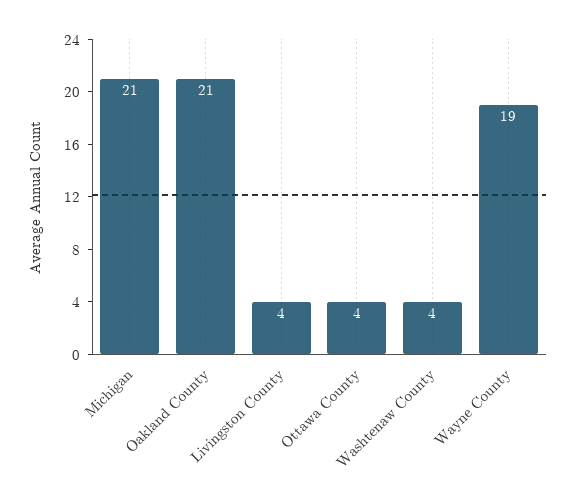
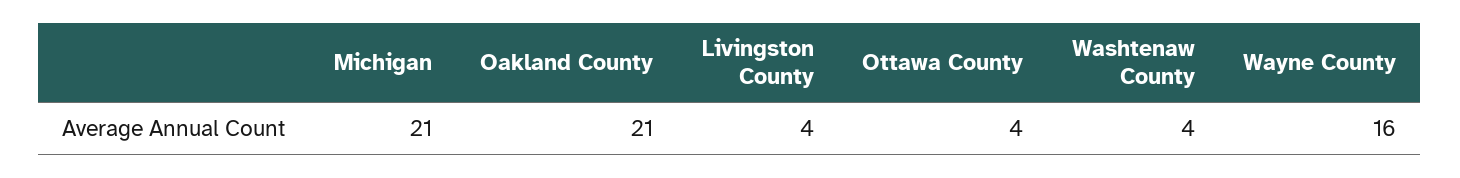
  {
    "Michigan": 21,
    "Oakland County": 21,
    "Livingston County": 4,
    "Ottawa County": 4,
    "Washtenaw County": 4,
-   "Wayne County": 19
+   "Wayne County": 16
  }

